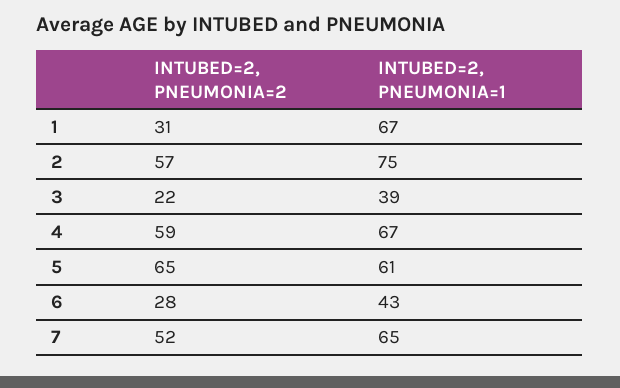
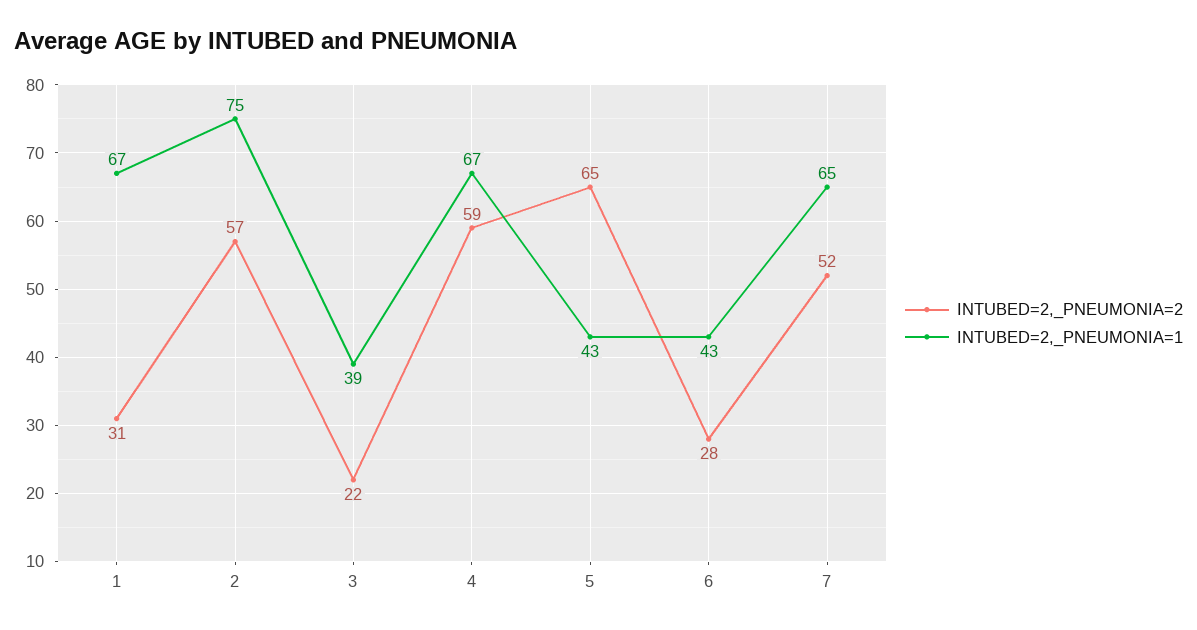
  {
    "INTUBED=2, PNEUMONIA=2": {
      "1": 31,
      "2": 57,
      "3": 22,
      "4": 59,
      "5": 65,
      "6": 28,
      "7": 52
    },
    "INTUBED=2, PNEUMONIA=1": {
      "1": 67,
      "2": 75,
      "3": 39,
      "4": 67,
-     "5": 61,
+     "5": 43,
      "6": 43,
      "7": 65
    }
  }

